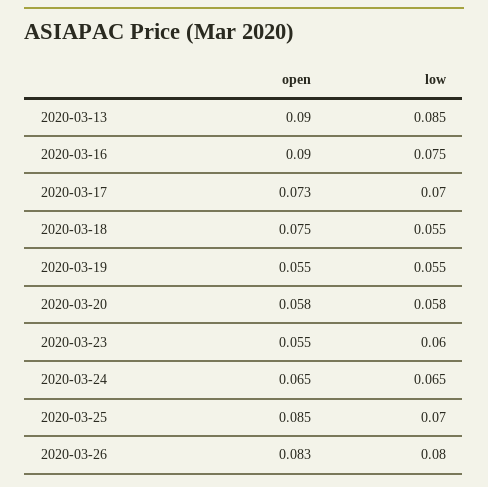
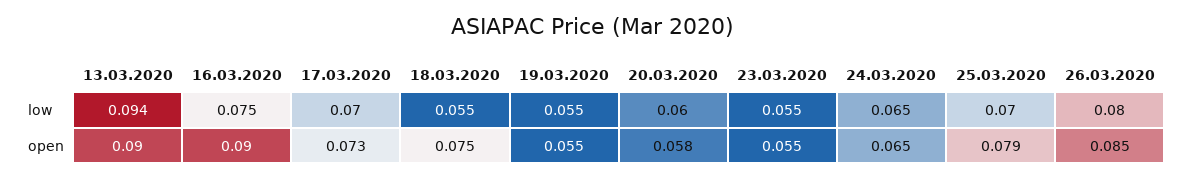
  {
    "open": {
      "2020-03-13": 0.09,
      "2020-03-16": 0.09,
      "2020-03-17": 0.073,
      "2020-03-18": 0.075,
      "2020-03-19": 0.055,
      "2020-03-20": 0.058,
      "2020-03-23": 0.055,
      "2020-03-24": 0.065,
-     "2020-03-25": 0.085,
+     "2020-03-25": 0.079,
-     "2020-03-26": 0.083
+     "2020-03-26": 0.085
    },
    "low": {
-     "2020-03-13": 0.085,
+     "2020-03-13": 0.094,
      "2020-03-16": 0.075,
      "2020-03-17": 0.07,
      "2020-03-18": 0.055,
      "2020-03-19": 0.055,
-     "2020-03-20": 0.058,
+     "2020-03-20": 0.06,
-     "2020-03-23": 0.06,
+     "2020-03-23": 0.055,
      "2020-03-24": 0.065,
      "2020-03-25": 0.07,
      "2020-03-26": 0.08
    }
  }

